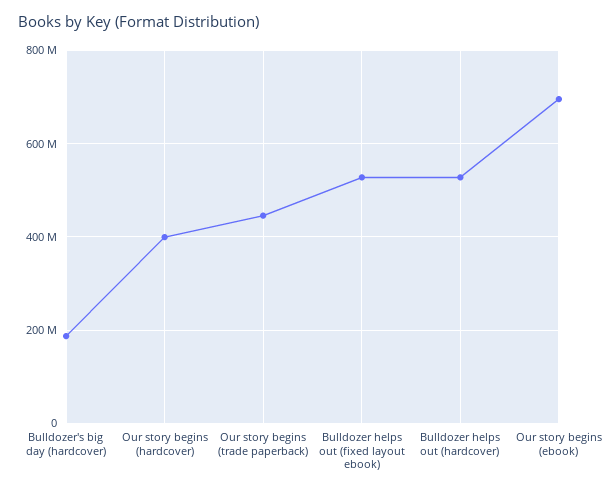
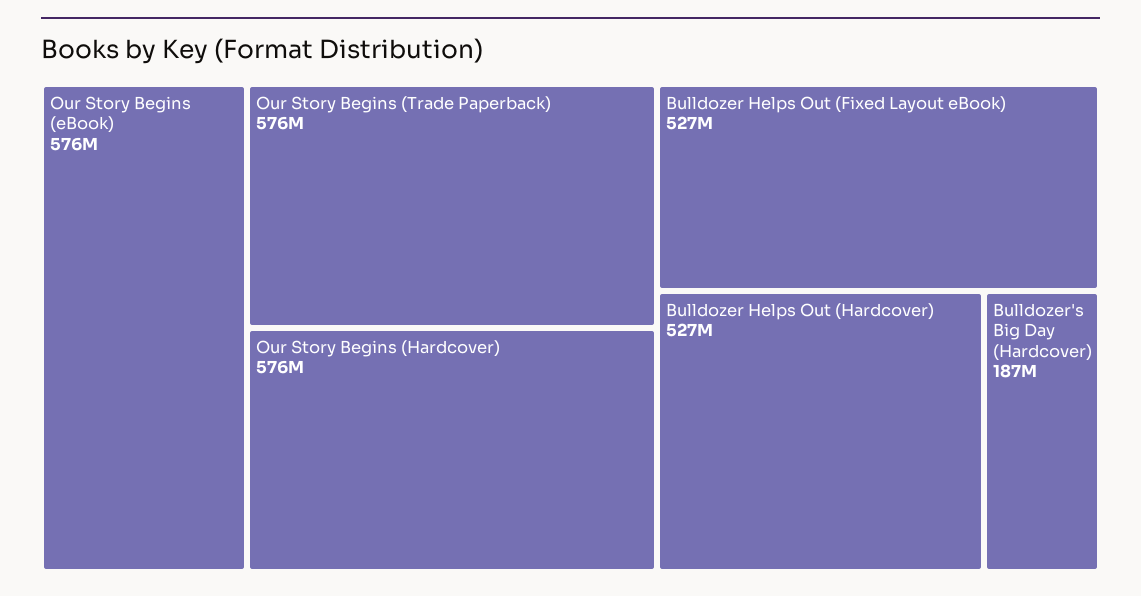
  {
    "Bulldozer's big day (hardcover)": 187000000,
-   "Our story begins (hardcover)": 400000000,
+   "Our story begins (hardcover)": 576000000,
-   "Our story begins (trade paperback)": 440000000,
+   "Our story begins (trade paperback)": 576000000,
    "Bulldozer helps out (fixed layout ebook)": 527000000,
    "Bulldozer helps out (hardcover)": 527000000,
-   "Our story begins (ebook)": 700000000
+   "Our story begins (ebook)": 576000000
  }

